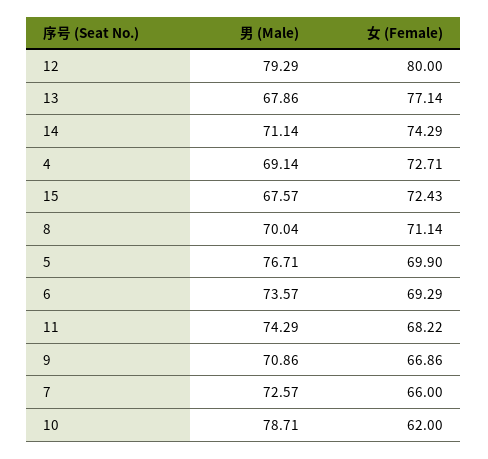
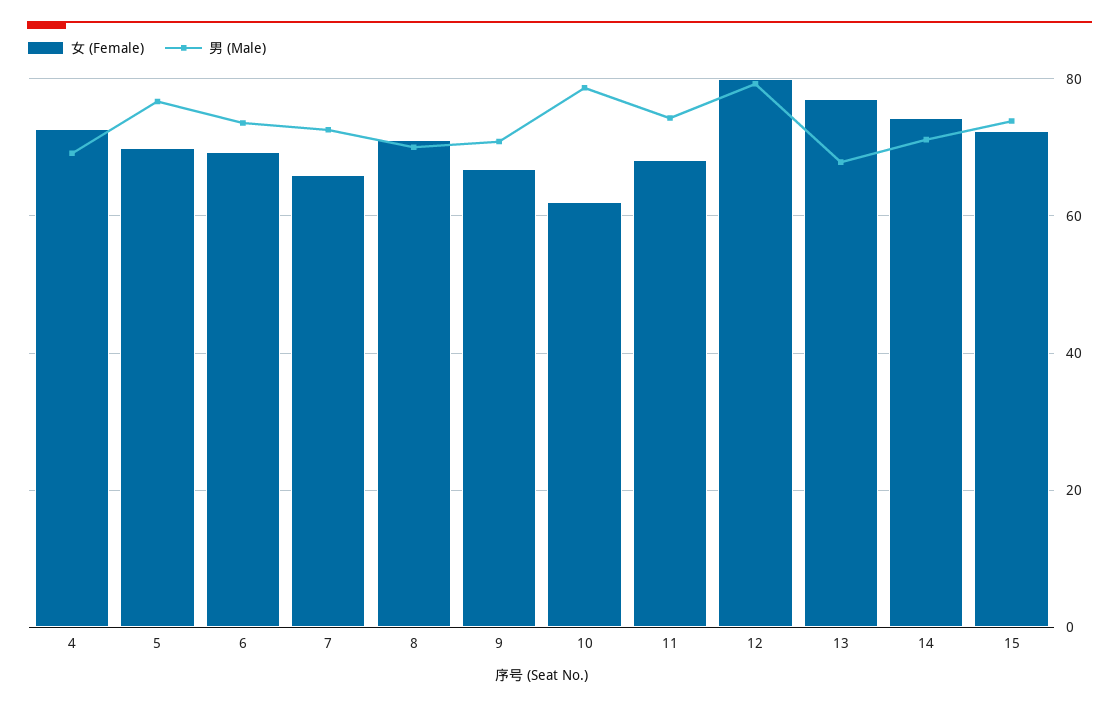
  {
    "男 (Male)": {
      "12": 79.29,
      "13": 67.86,
      "14": 71.14,
      "4": 69.14,
-     "15": 67.57,
+     "15": 74,
      "8": 70.04,
      "5": 76.71,
      "6": 73.57,
      "11": 74.29,
      "9": 70.86,
      "7": 72.57,
      "10": 78.71
    },
    "女 (Female)": {
      "12": 80,
      "13": 77.14,
      "14": 74.29,
      "4": 72.71,
      "15": 72.43,
      "8": 71.14,
      "5": 69.9,
      "6": 69.29,
      "11": 68.22,
      "9": 66.86,
      "7": 66,
      "10": 62
    }
  }

